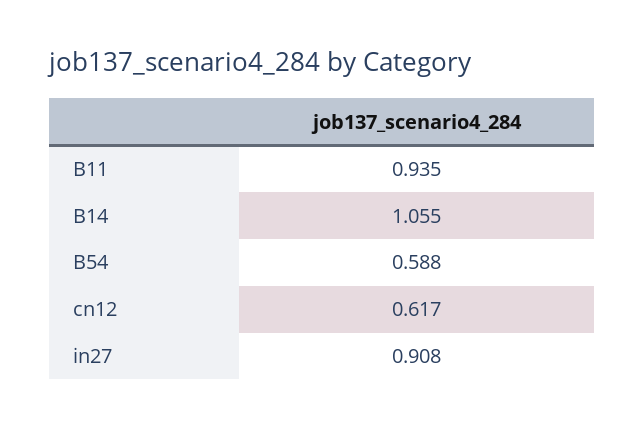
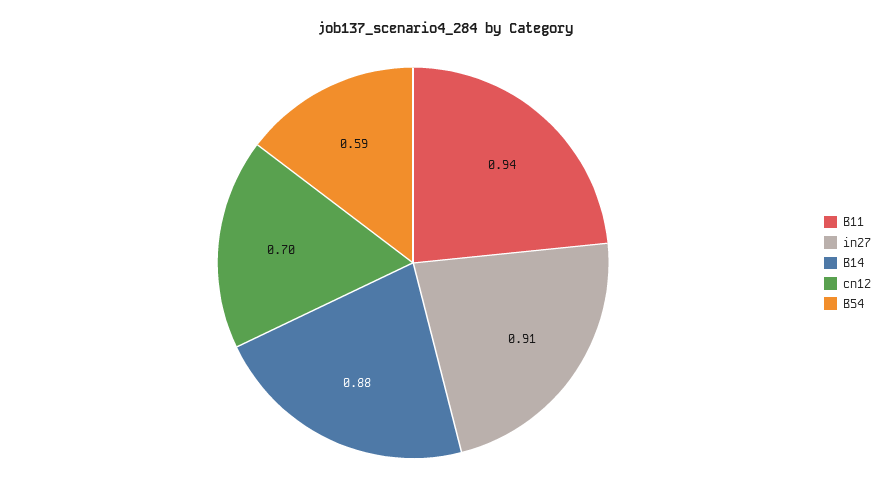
  {
    "B11": 0.935,
-   "B14": 1.055,
+   "B14": 0.88,
    "B54": 0.588,
-   "cn12": 0.617,
+   "cn12": 0.7,
    "in27": 0.908
  }

